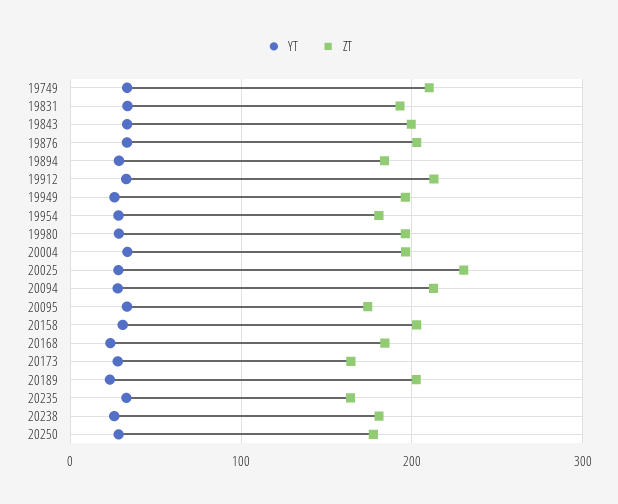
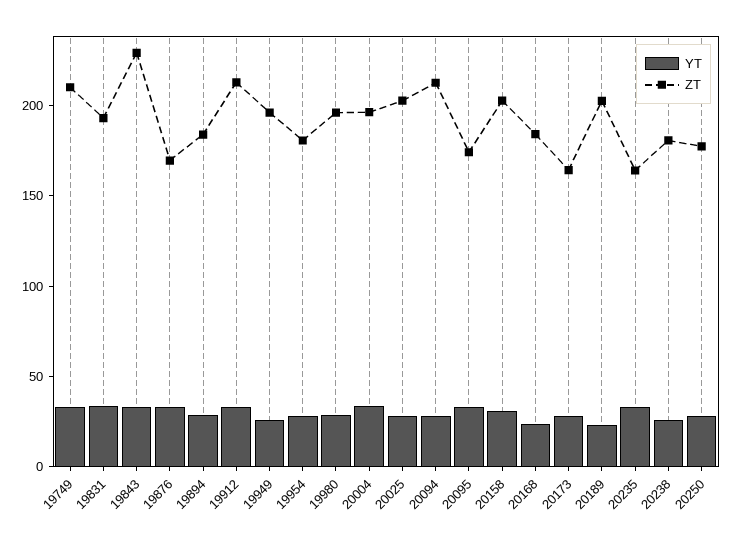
  {
    "YT": {
      "19749": 30,
      "19831": 30,
      "19843": 30,
      "19876": 30,
      "19894": 30,
      "19912": 30,
      "19949": 30,
      "19954": 30,
      "19980": 30,
      "20004": 30,
      "20025": 30,
      "20094": 30,
      "20095": 30,
      "20158": 30,
      "20168": 20,
      "20173": 30,
      "20189": 20,
      "20235": 30,
      "20238": 30,
      "20250": 30
    },
    "ZT": {
      "19749": 210,
      "19831": 190,
-     "19843": 200,
+     "19843": 230,
-     "19876": 200,
+     "19876": 170,
      "19894": 180,
      "19912": 210,
      "19949": 200,
      "19954": 180,
      "19980": 200,
      "20004": 200,
-     "20025": 230,
+     "20025": 200,
      "20094": 210,
      "20095": 170,
      "20158": 200,
      "20168": 180,
      "20173": 160,
      "20189": 200,
      "20235": 160,
      "20238": 180,
      "20250": 180
    }
  }

